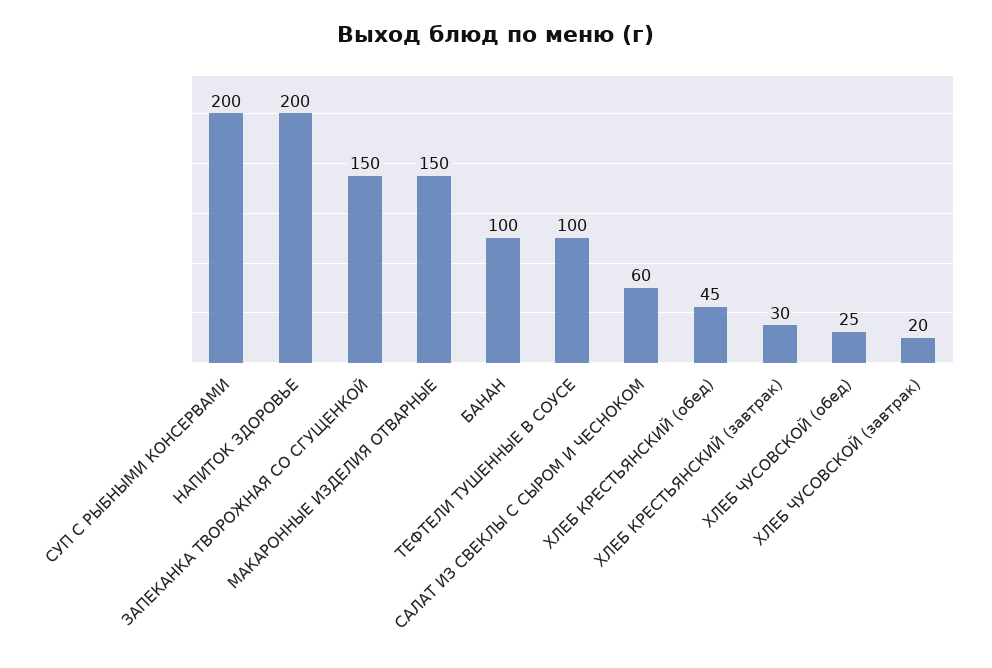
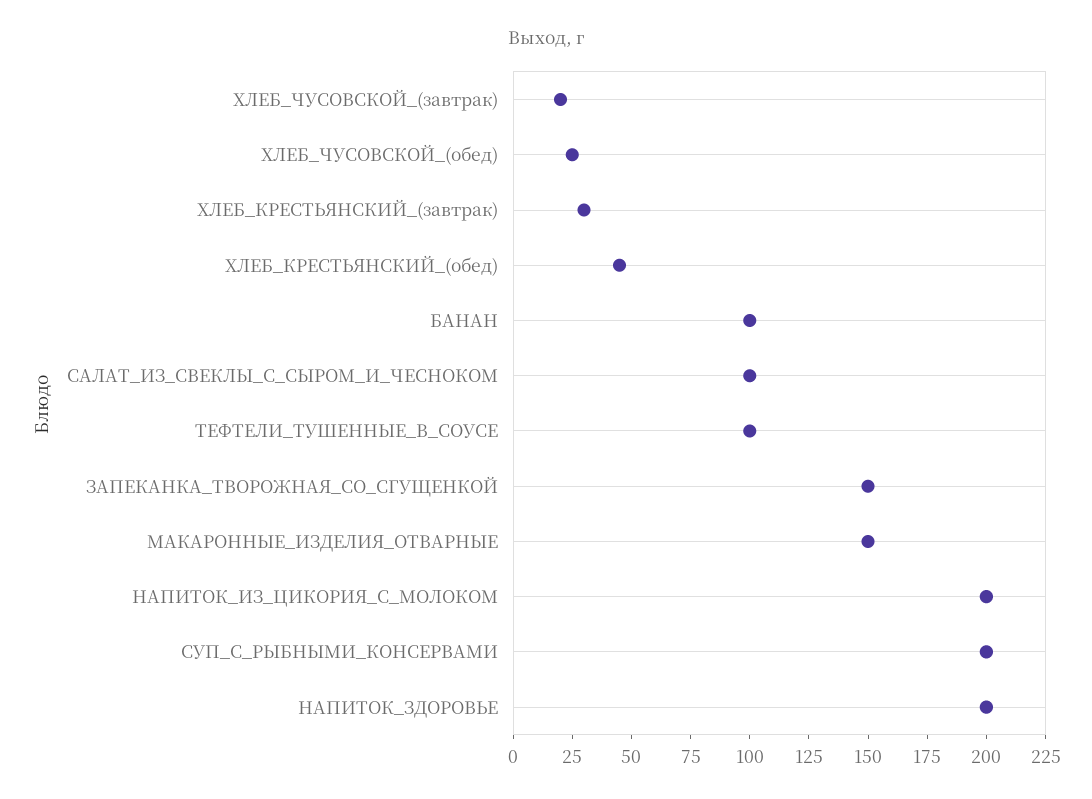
  {
    "СУП С РЫБНЫМИ КОНСЕРВАМИ": 200,
    "НАПИТОК ЗДОРОВЬЕ": 200,
    "ЗАПЕКАНКА ТВОРОЖНАЯ СО СГУЩЕНКОЙ": 150,
    "МАКАРОННЫЕ ИЗДЕЛИЯ ОТВАРНЫЕ": 150,
    "БАНАН": 100,
    "ТЕФТЕЛИ ТУШЕННЫЕ В СОУСЕ": 100,
-   "САЛАТ ИЗ СВЕКЛЫ С СЫРОМ И ЧЕСНОКОМ": 60,
+   "САЛАТ ИЗ СВЕКЛЫ С СЫРОМ И ЧЕСНОКОМ": 100,
    "ХЛЕБ КРЕСТЬЯНСКИЙ (обед)": 45,
    "ХЛЕБ КРЕСТЬЯНСКИЙ (завтрак)": 30,
    "ХЛЕБ ЧУСОВСКОЙ (обед)": 25,
-   "ХЛЕБ ЧУСОВСКОЙ (завтрак)": 20
+   "ХЛЕБ ЧУСОВСКОЙ (завтрак)": 20,
+   "НАПИТОК_ИЗ_ЦИКОРИЯ_С_МОЛОКОМ": 200
  }

